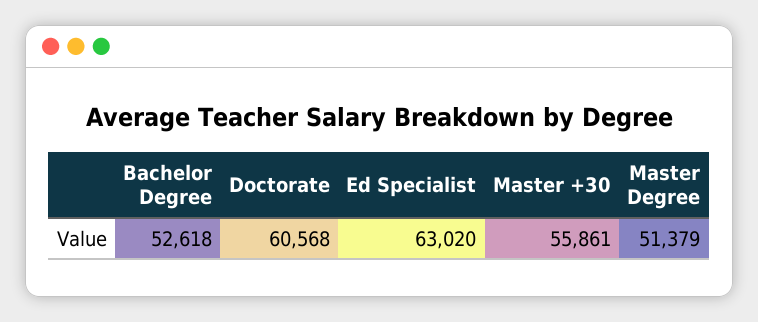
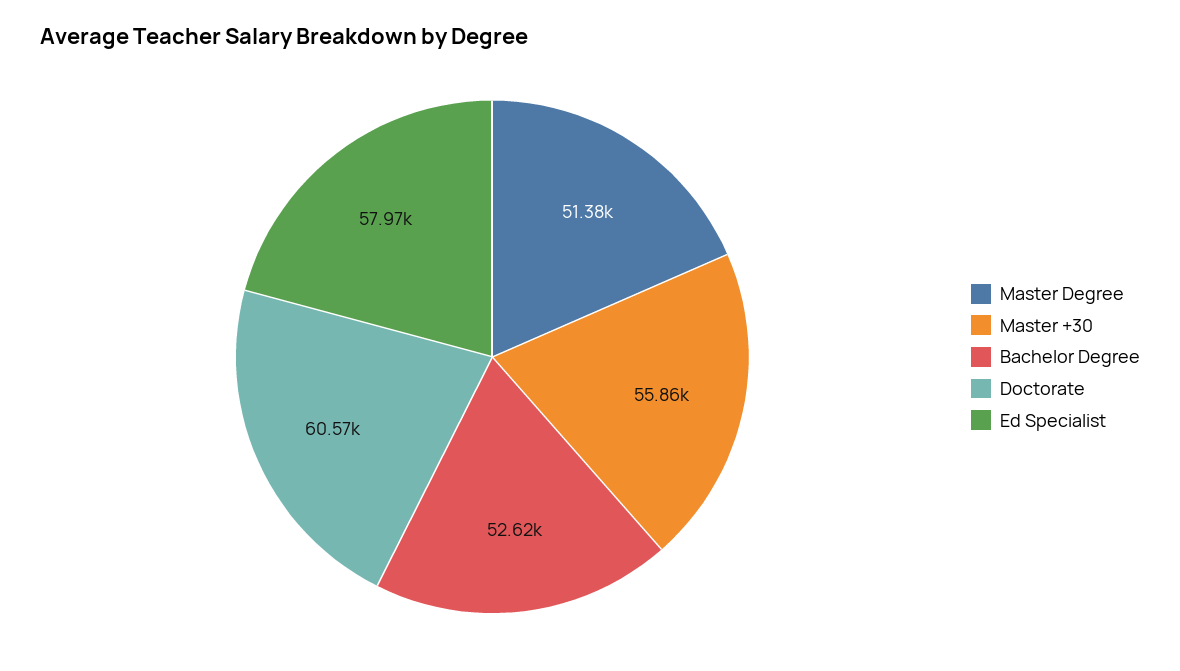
  {
    "Bachelor Degree": 52618,
    "Doctorate": 60568,
-   "Ed Specialist": 63020,
+   "Ed Specialist": 57970,
    "Master +30": 55861,
    "Master Degree": 51379
  }

